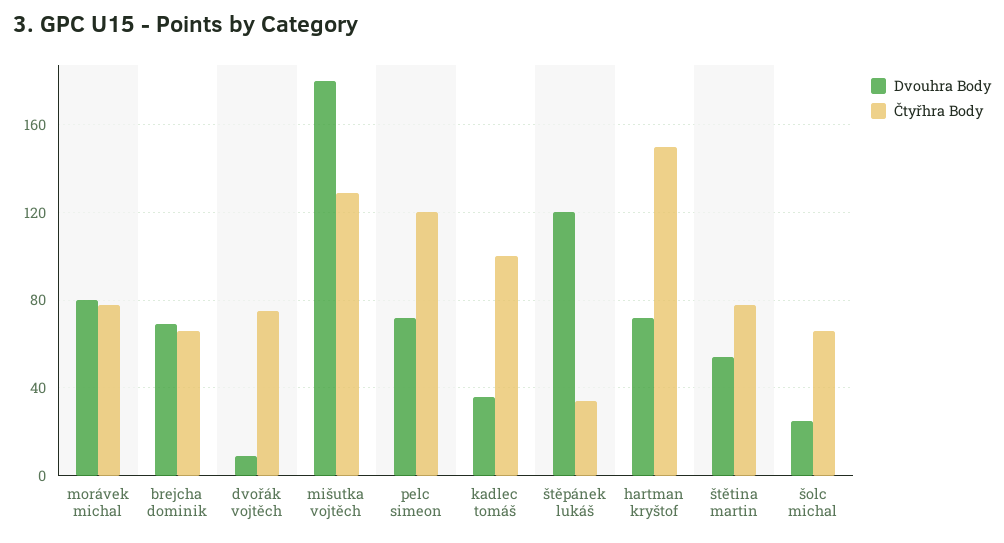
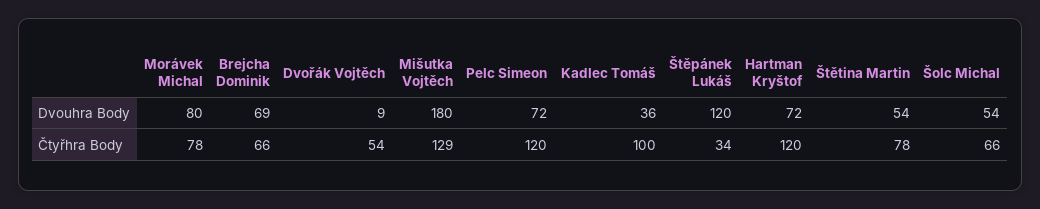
  {
    "Dvouhra Body": {
      "morávek michal": 80,
      "brejcha dominik": 69,
      "dvořák vojtěch": 9,
      "mišutka vojtěch": 180,
      "pelc simeon": 72,
      "kadlec tomáš": 36,
      "štěpánek lukáš": 120,
      "hartman kryštof": 72,
      "štětina martin": 54,
-     "šolc michal": 25
+     "šolc michal": 54
    },
    "Čtyřhra Body": {
      "morávek michal": 78,
      "brejcha dominik": 66,
-     "dvořák vojtěch": 75,
+     "dvořák vojtěch": 54,
      "mišutka vojtěch": 129,
      "pelc simeon": 120,
      "kadlec tomáš": 100,
      "štěpánek lukáš": 34,
-     "hartman kryštof": 150,
+     "hartman kryštof": 120,
      "štětina martin": 78,
      "šolc michal": 66
    }
  }

